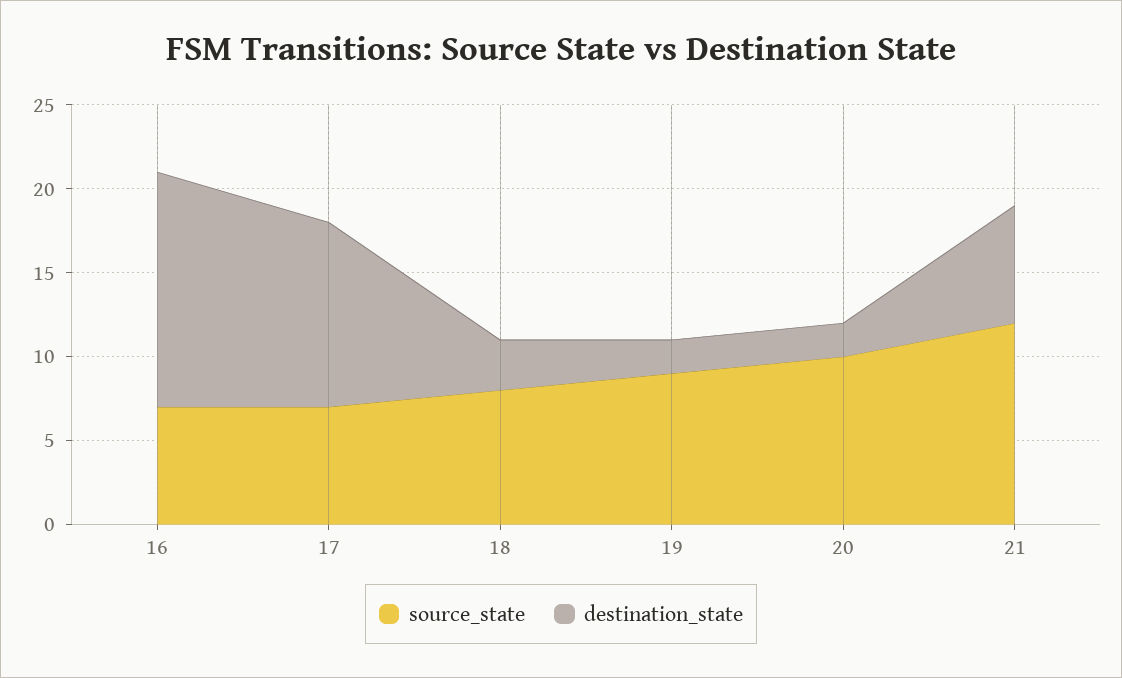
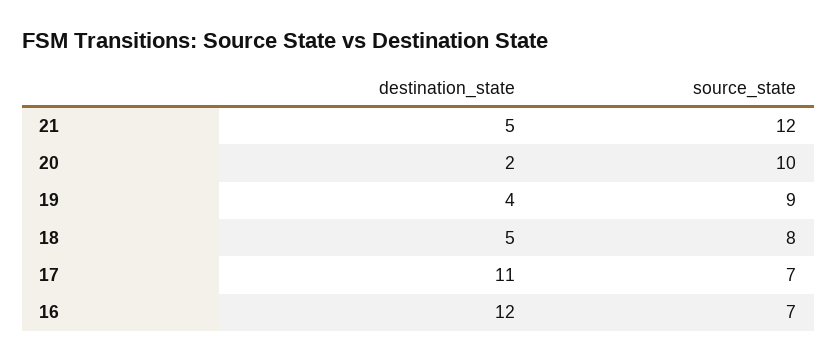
  {
    "source_state": {
      "16": 7,
      "17": 7,
      "18": 8,
      "19": 9,
      "20": 10,
      "21": 12
    },
    "destination_state": {
-     "16": 14,
+     "16": 12,
      "17": 11,
-     "18": 3,
+     "18": 5,
-     "19": 2,
+     "19": 4,
      "20": 2,
-     "21": 7
+     "21": 5
    }
  }

